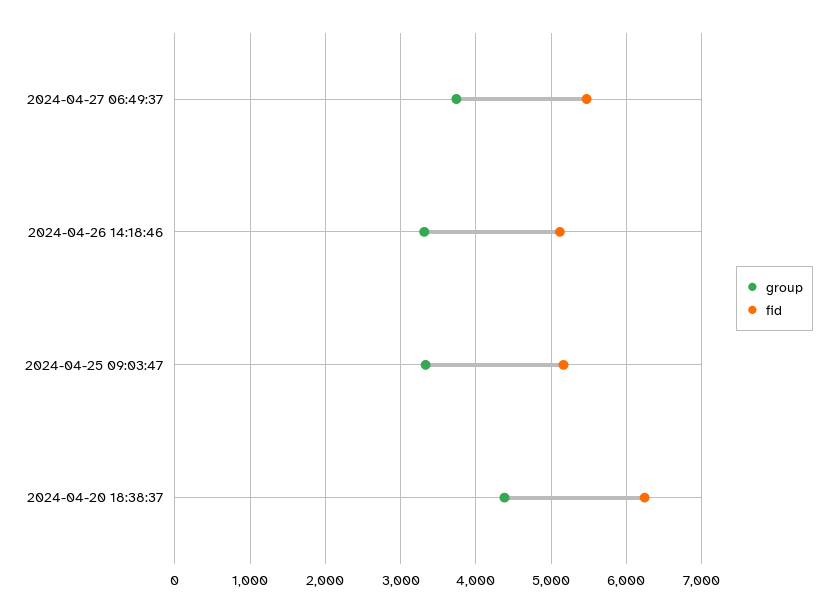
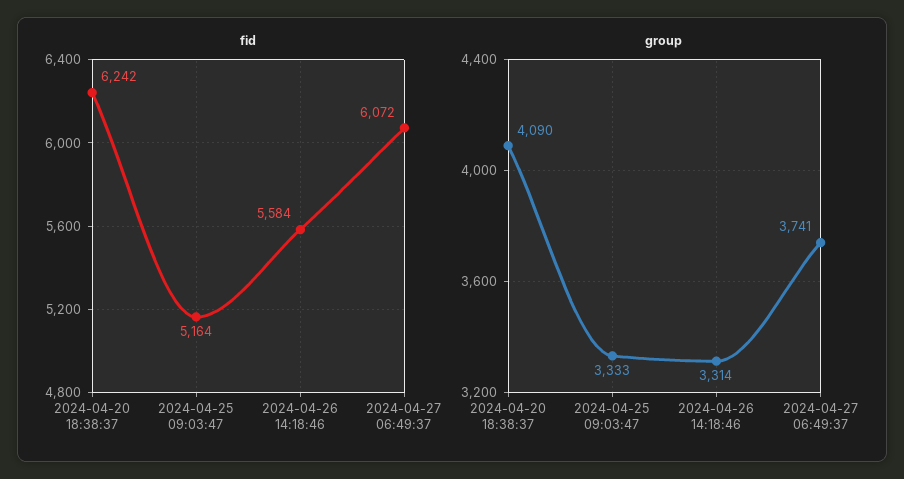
  {
    "group": {
      "2024-04-27 06:49:37": 3741,
      "2024-04-26 14:18:46": 3314,
      "2024-04-25 09:03:47": 3333,
-     "2024-04-20 18:38:37": 4400
+     "2024-04-20 18:38:37": 4090
    },
    "fid": {
-     "2024-04-27 06:49:37": 5500,
+     "2024-04-27 06:49:37": 6072,
-     "2024-04-26 14:18:46": 5100,
+     "2024-04-26 14:18:46": 5584,
      "2024-04-25 09:03:47": 5164,
      "2024-04-20 18:38:37": 6242
    }
  }

